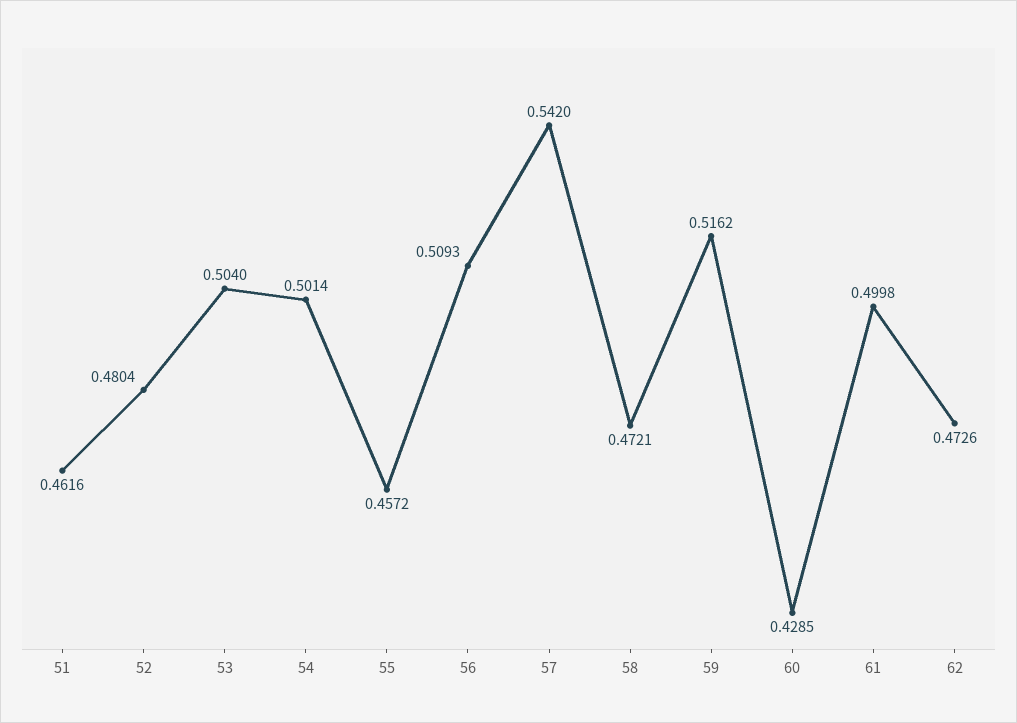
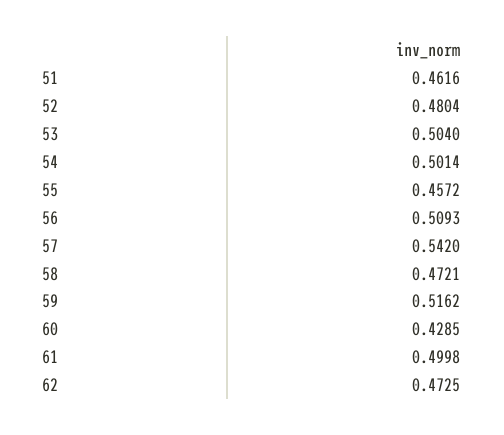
  {
    "51": 0.4616,
    "52": 0.4804,
    "53": 0.504,
    "54": 0.5014,
    "55": 0.4572,
    "56": 0.5093,
    "57": 0.542,
    "58": 0.4721,
    "59": 0.5162,
    "60": 0.4285,
    "61": 0.4998,
-   "62": 0.4726
+   "62": 0.4725
  }

